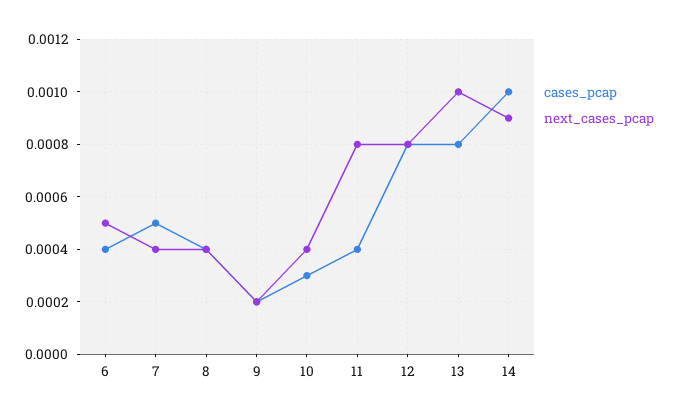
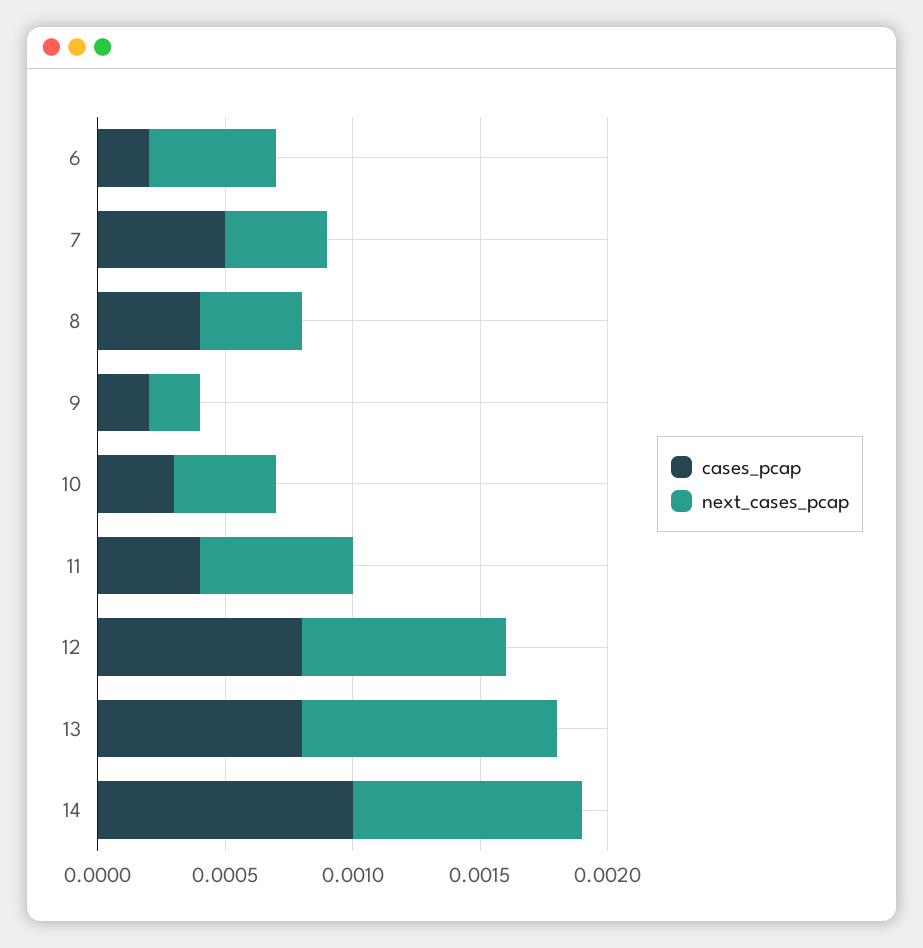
  {
    "cases_pcap": {
-     "6": 0.0004,
+     "6": 0.0002,
      "7": 0.0005,
      "8": 0.0004,
      "9": 0.0002,
      "10": 0.0003,
      "11": 0.0004,
      "12": 0.0008,
      "13": 0.0008,
      "14": 0.001
    },
    "next_cases_pcap": {
      "6": 0.0005,
      "7": 0.0004,
      "8": 0.0004,
      "9": 0.0002,
      "10": 0.0004,
-     "11": 0.0008,
+     "11": 0.0006,
      "12": 0.0008,
      "13": 0.001,
      "14": 0.0009
    }
  }

